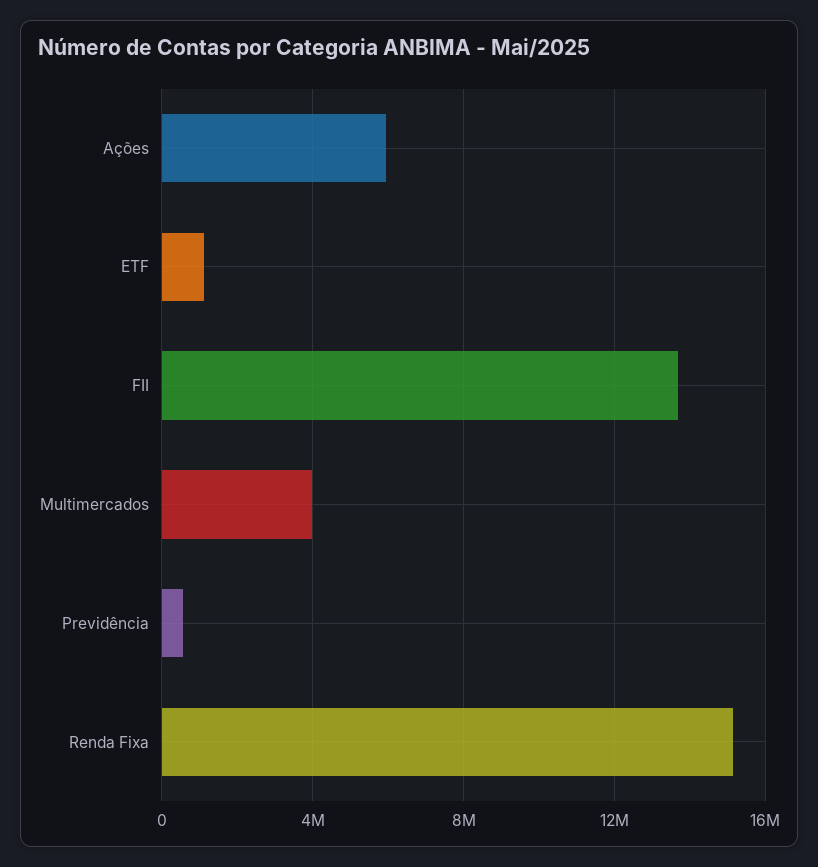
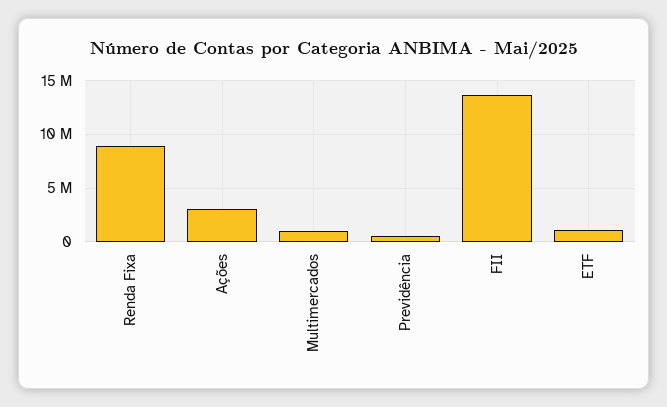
  {
-   "Ações": 6000000,
+   "Ações": 3000000,
    "ETF": 1000000,
    "FII": 13500000,
-   "Multimercados": 4000000,
+   "Multimercados": 1000000,
    "Previdência": 500000,
-   "Renda Fixa": 15000000
+   "Renda Fixa": 9000000
  }

